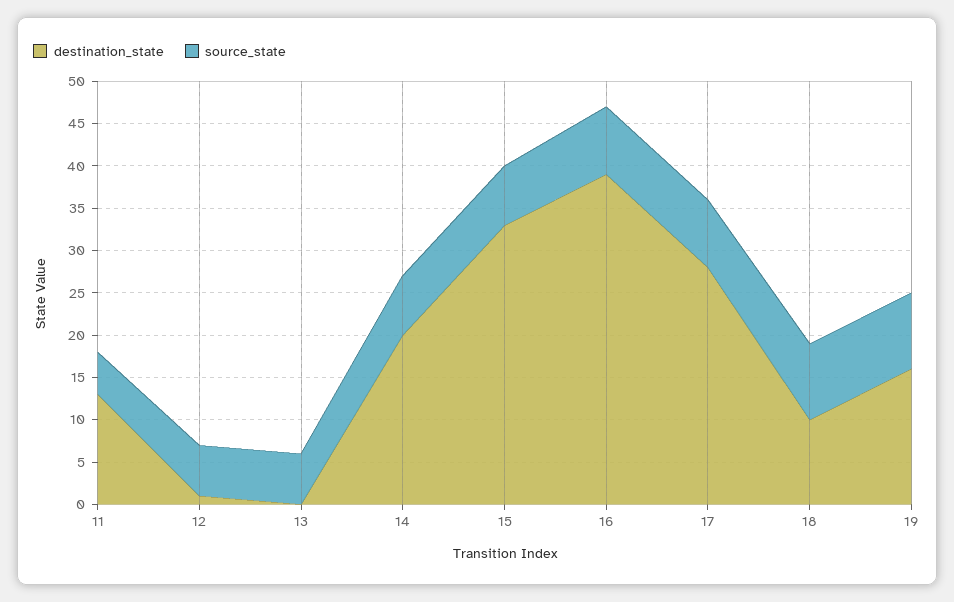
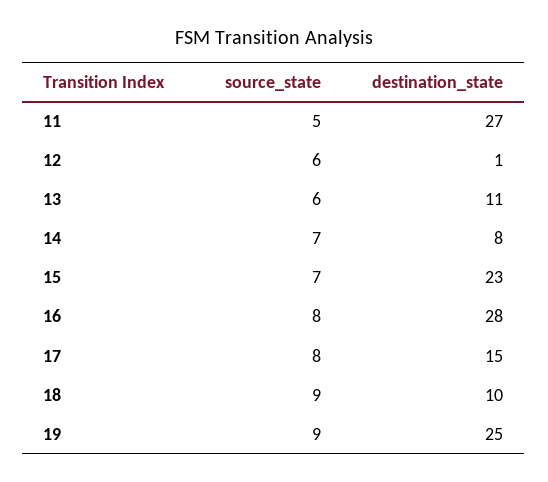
  {
    "destination_state": {
-     "11": 13,
+     "11": 27,
      "12": 1,
-     "13": 0,
+     "13": 11,
-     "14": 20,
+     "14": 8,
-     "15": 33,
+     "15": 23,
-     "16": 39,
+     "16": 28,
-     "17": 28,
+     "17": 15,
      "18": 10,
-     "19": 16
+     "19": 25
    },
    "source_state": {
      "11": 5,
      "12": 6,
      "13": 6,
      "14": 7,
      "15": 7,
      "16": 8,
      "17": 8,
      "18": 9,
      "19": 9
    }
  }

